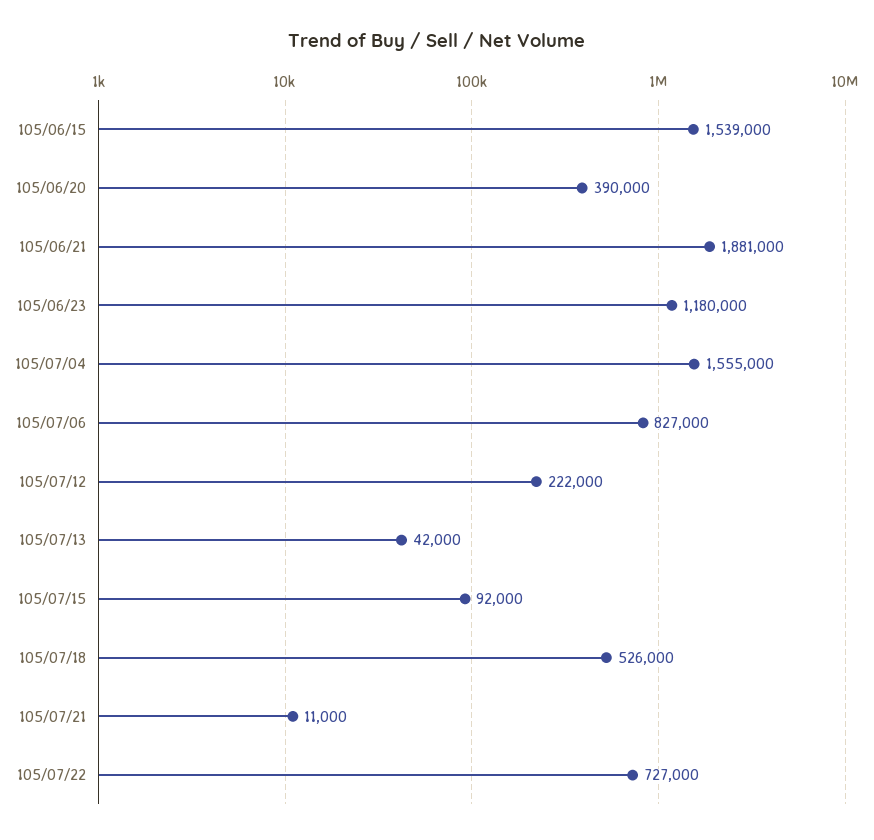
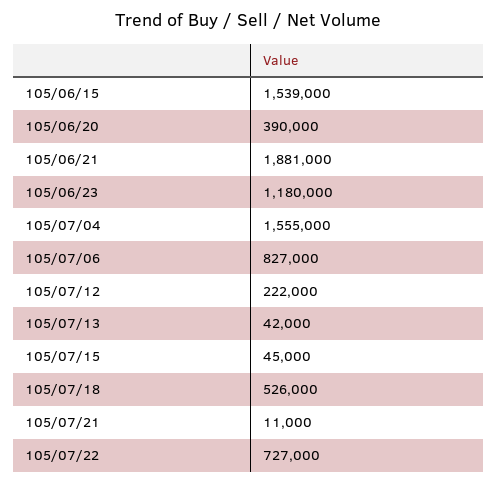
  {
    "105/06/15": 1539000,
    "105/06/20": 390000,
    "105/06/21": 1881000,
    "105/06/23": 1180000,
    "105/07/04": 1555000,
    "105/07/06": 827000,
    "105/07/12": 222000,
    "105/07/13": 42000,
-   "105/07/15": 92000,
+   "105/07/15": 45000,
    "105/07/18": 526000,
    "105/07/21": 11000,
    "105/07/22": 727000
  }

